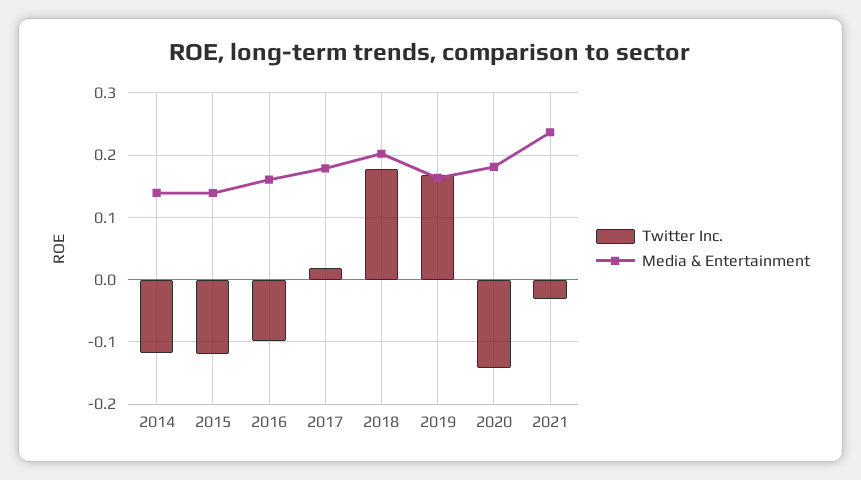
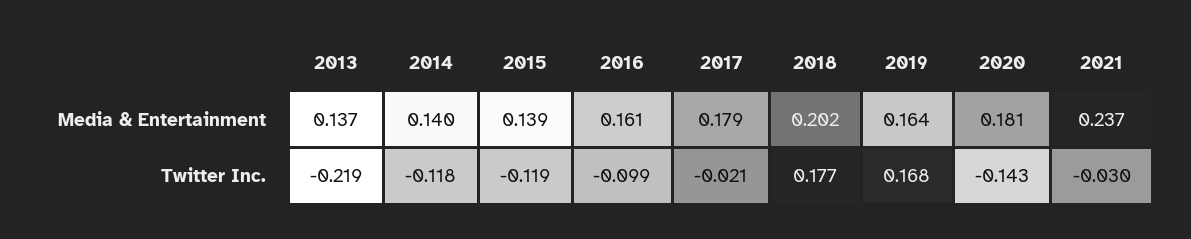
  {
    "Twitter Inc.": {
      "2014": -0.118,
      "2015": -0.119,
      "2016": -0.099,
-     "2017": 0.02,
+     "2017": -0.021,
      "2018": 0.177,
      "2019": 0.168,
      "2020": -0.143,
-     "2021": -0.03
+     "2021": -0.03,
+     "2013": -0.219
    },
    "Media & Entertainment": {
      "2014": 0.14,
      "2015": 0.139,
      "2016": 0.161,
      "2017": 0.179,
      "2018": 0.202,
      "2019": 0.164,
      "2020": 0.181,
-     "2021": 0.237
+     "2021": 0.237,
+     "2013": 0.137
    }
  }

